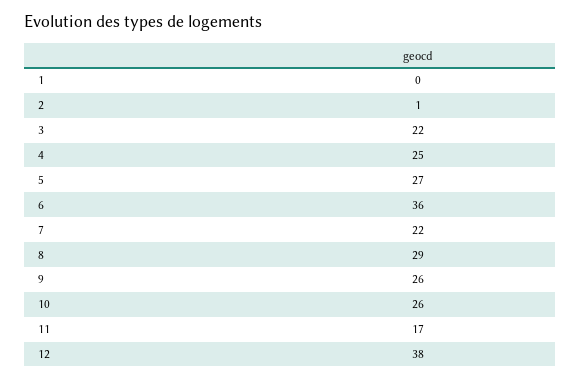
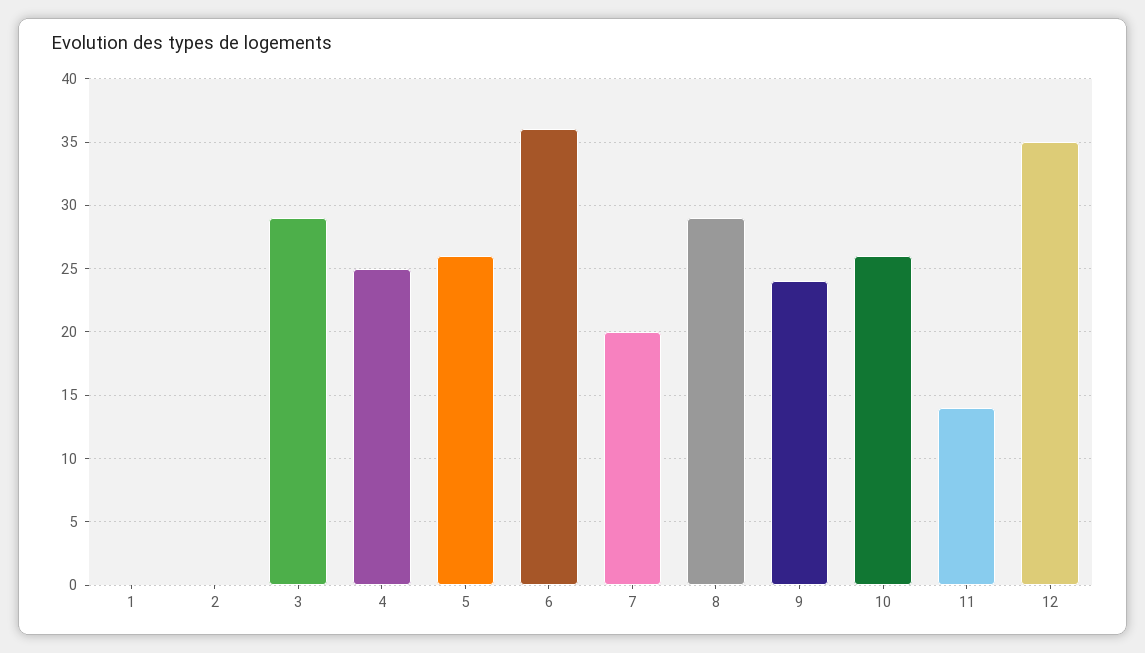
  {
    "1": 0,
-   "2": 1,
+   "2": 0,
-   "3": 22,
+   "3": 29,
    "4": 25,
-   "5": 27,
+   "5": 26,
    "6": 36,
-   "7": 22,
+   "7": 20,
    "8": 29,
-   "9": 26,
+   "9": 24,
    "10": 26,
-   "11": 17,
+   "11": 14,
-   "12": 38
+   "12": 35
  }

